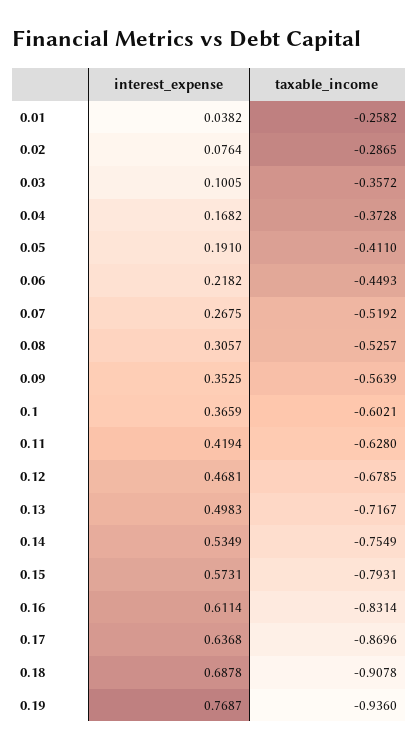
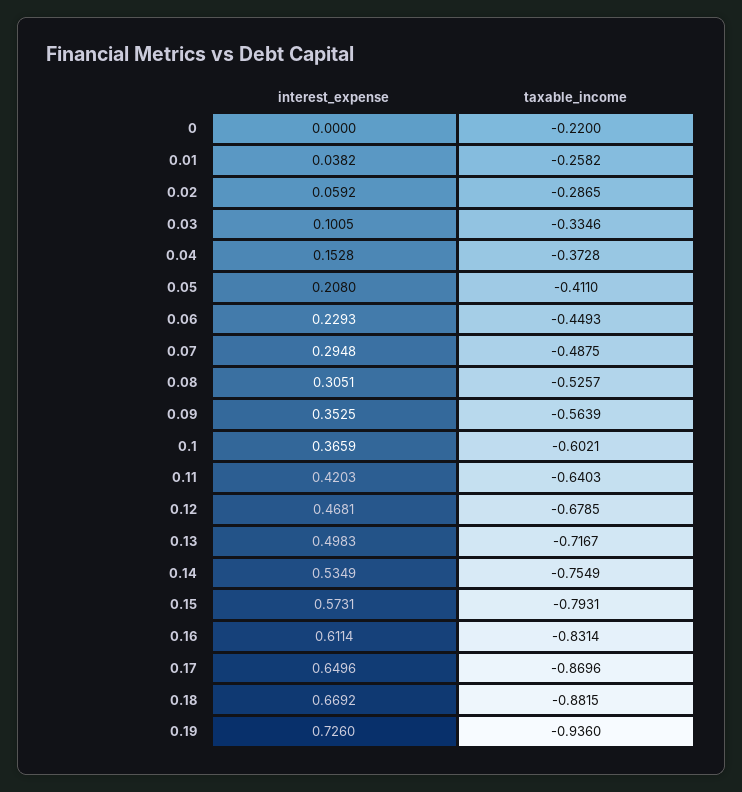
  {
    "interest_expense": {
      "0.01": 0.0382,
-     "0.02": 0.0764,
+     "0.02": 0.0592,
      "0.03": 0.1005,
-     "0.04": 0.1682,
+     "0.04": 0.1528,
-     "0.05": 0.191,
+     "0.05": 0.208,
-     "0.06": 0.2182,
+     "0.06": 0.2293,
-     "0.07": 0.2675,
+     "0.07": 0.2948,
-     "0.08": 0.3057,
+     "0.08": 0.3051,
      "0.09": 0.3525,
      "0.1": 0.3659,
-     "0.11": 0.4194,
+     "0.11": 0.4203,
      "0.12": 0.4681,
      "0.13": 0.4983,
      "0.14": 0.5349,
      "0.15": 0.5731,
      "0.16": 0.6114,
-     "0.17": 0.6368,
+     "0.17": 0.6496,
-     "0.18": 0.6878,
+     "0.18": 0.6692,
-     "0.19": 0.7687
+     "0.19": 0.726,
+     "0": 0
    },
    "taxable_income": {
      "0.01": -0.2582,
      "0.02": -0.2865,
-     "0.03": -0.3572,
+     "0.03": -0.3346,
      "0.04": -0.3728,
      "0.05": -0.411,
      "0.06": -0.4493,
-     "0.07": -0.5192,
+     "0.07": -0.4875,
      "0.08": -0.5257,
      "0.09": -0.5639,
      "0.1": -0.6021,
-     "0.11": -0.628,
+     "0.11": -0.6403,
      "0.12": -0.6785,
      "0.13": -0.7167,
      "0.14": -0.7549,
      "0.15": -0.7931,
      "0.16": -0.8314,
      "0.17": -0.8696,
-     "0.18": -0.9078,
+     "0.18": -0.8815,
-     "0.19": -0.936
+     "0.19": -0.936,
+     "0": -0.22
    }
  }

